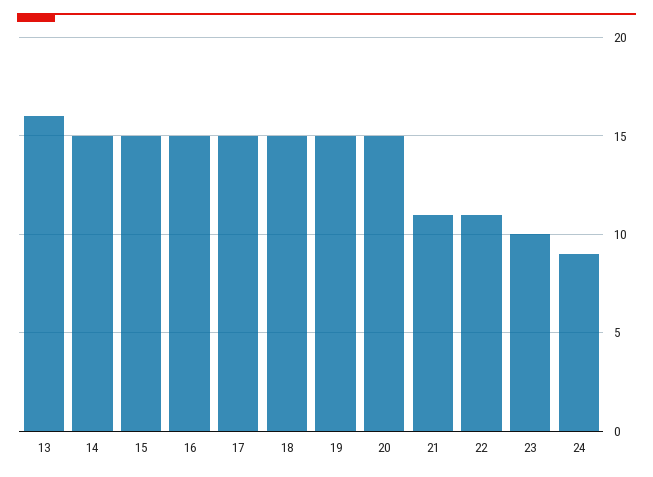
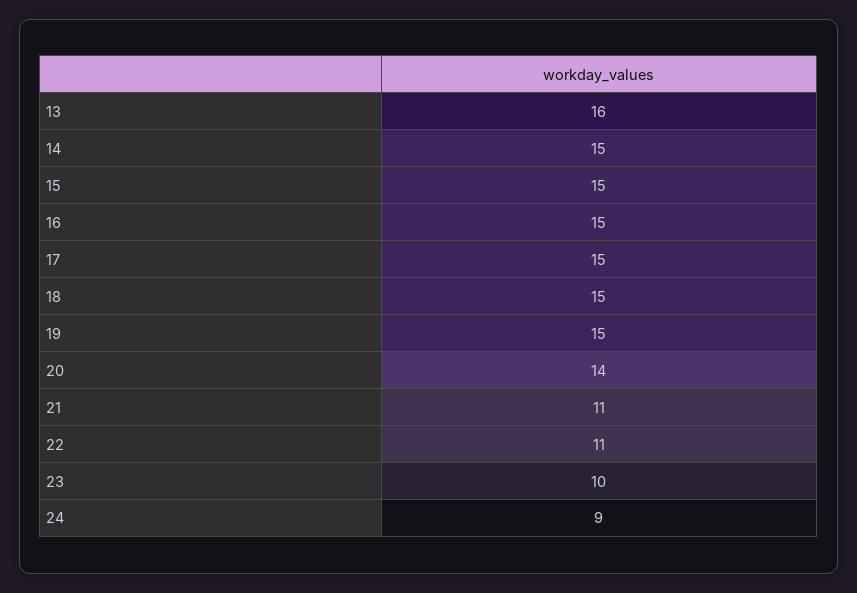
  {
    "13": 16,
    "14": 15,
    "15": 15,
    "16": 15,
    "17": 15,
    "18": 15,
    "19": 15,
-   "20": 15,
+   "20": 14,
    "21": 11,
    "22": 11,
    "23": 10,
    "24": 9
  }

